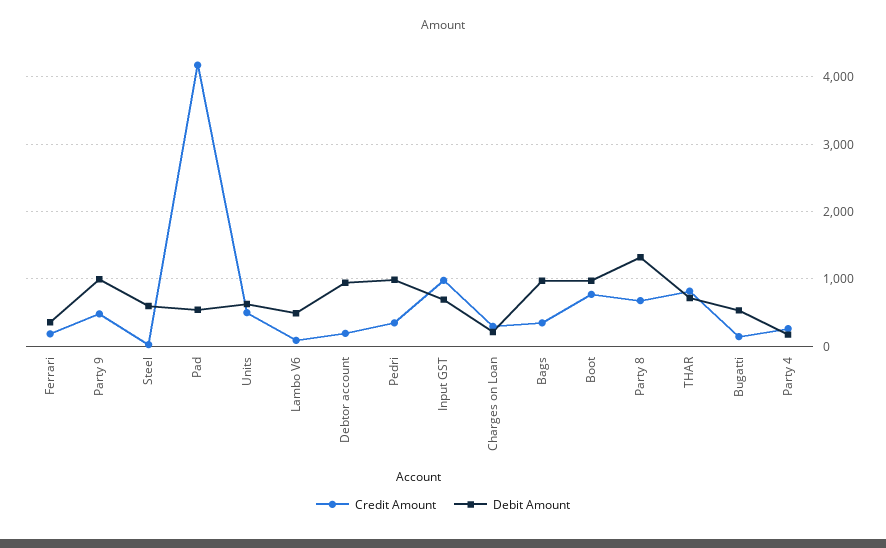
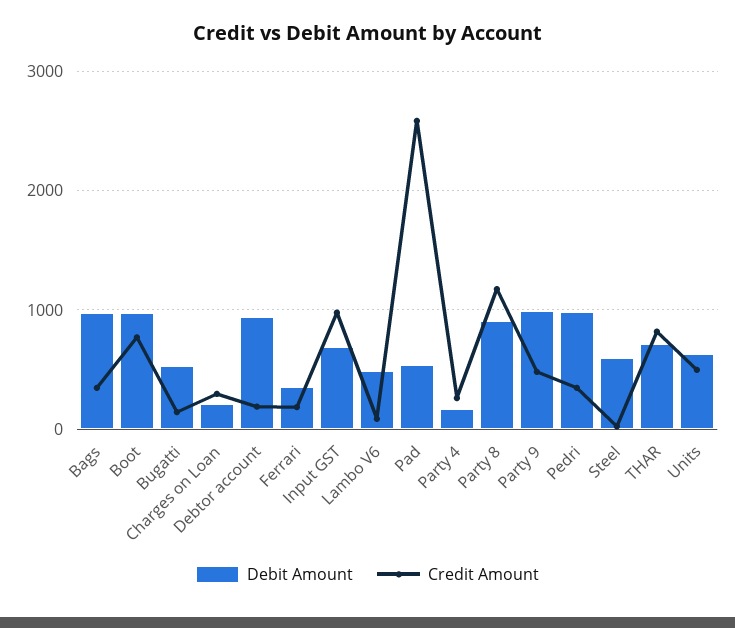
  {
    "Credit Amount": {
      "Ferrari": 200,
      "Party 9": 500,
      "Steel": 0,
-     "Pad": 4200,
+     "Pad": 2600,
      "Units": 500,
      "Lambo V6": 100,
      "Debtor account": 200,
      "Pedri": 300,
      "Input GST": 1000,
      "Charges on Loan": 300,
      "Bags": 300,
      "Boot": 800,
-     "Party 8": 700,
+     "Party 8": 1200,
      "THAR": 800,
      "Bugatti": 100,
      "Party 4": 300
    },
    "Debit Amount": {
      "Ferrari": 400,
      "Party 9": 1000,
      "Steel": 600,
      "Pad": 500,
      "Units": 600,
      "Lambo V6": 500,
      "Debtor account": 900,
      "Pedri": 1000,
      "Input GST": 700,
      "Charges on Loan": 200,
      "Bags": 1000,
      "Boot": 1000,
-     "Party 8": 1300,
+     "Party 8": 900,
      "THAR": 700,
      "Bugatti": 500,
      "Party 4": 200
    }
  }

